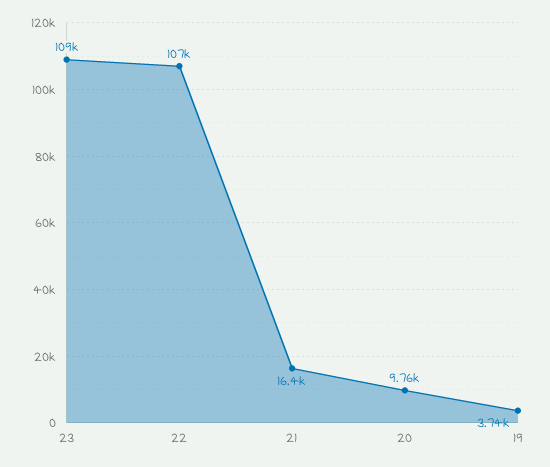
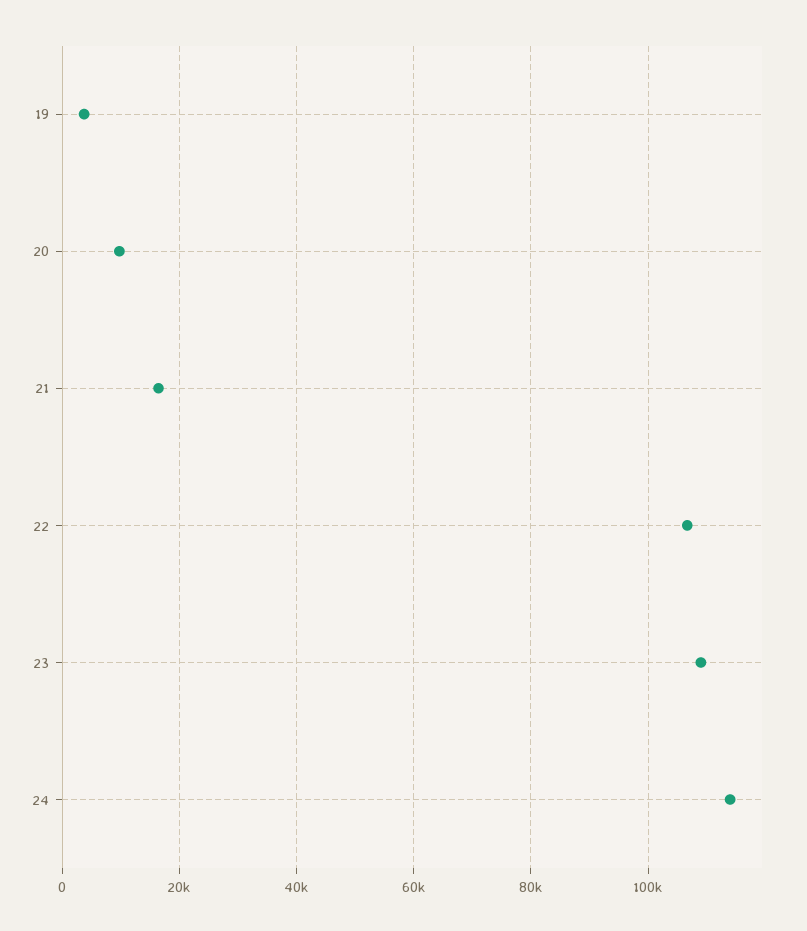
  {
    "23": 109000,
    "22": 107000,
    "21": 16400,
    "20": 9760,
-   "19": 3740
+   "19": 3740,
+   "24": 114000
  }

